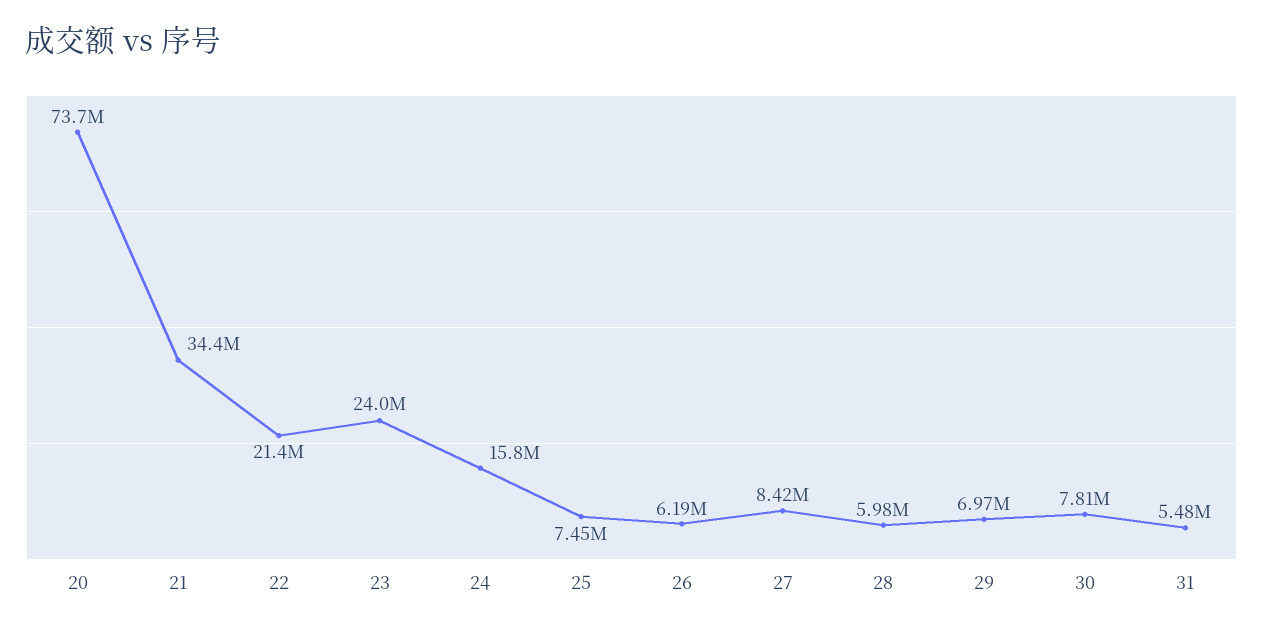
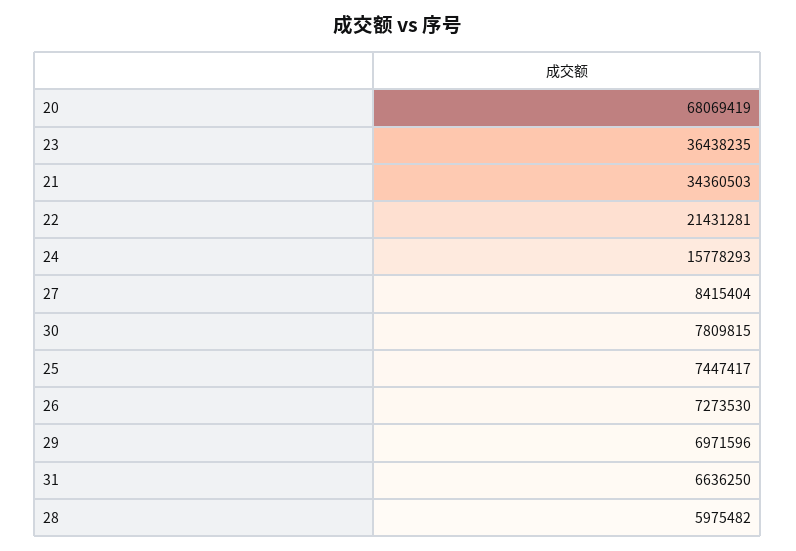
  {
-   "20": 73700000,
+   "20": 68069419,
    "21": 34360503,
    "22": 21431281,
-   "23": 24000000,
+   "23": 36438235,
    "24": 15778293,
    "25": 7447417,
-   "26": 6190000,
+   "26": 7273530,
    "27": 8415404,
    "28": 5975482,
    "29": 6971596,
    "30": 7809815,
-   "31": 5480000
+   "31": 6636250
  }

